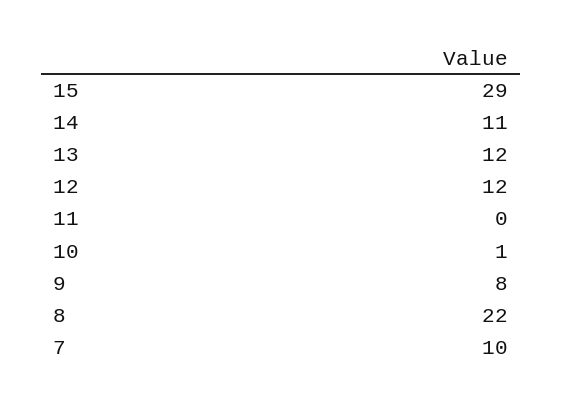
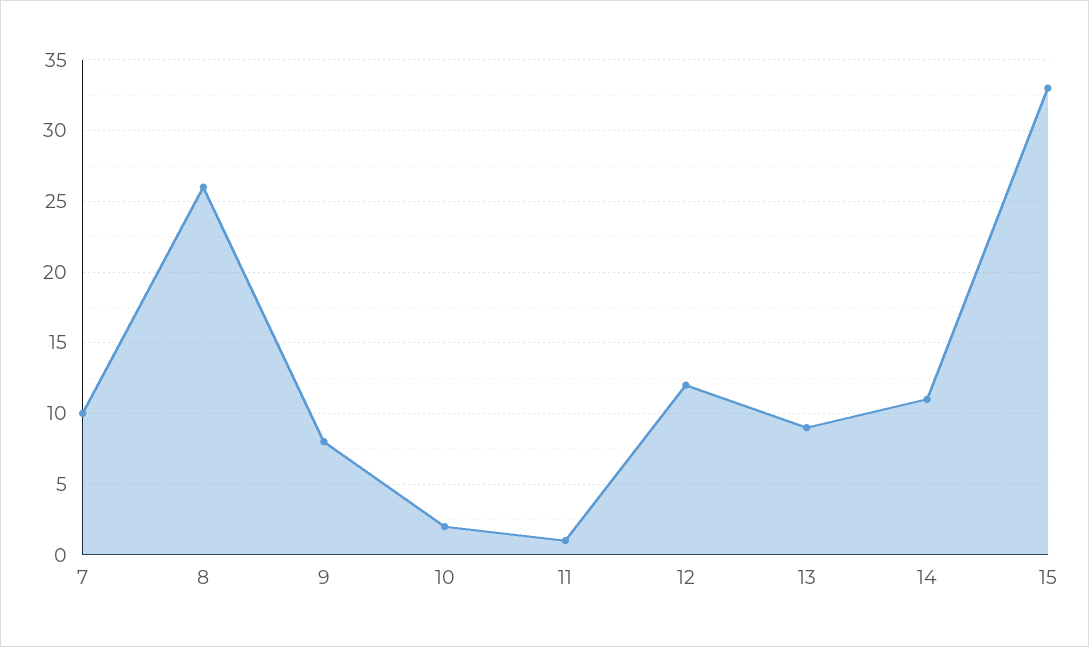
  {
-   "15": 29,
+   "15": 33,
    "14": 11,
-   "13": 12,
+   "13": 9,
    "12": 12,
-   "11": 0,
+   "11": 1,
-   "10": 1,
+   "10": 2,
    "9": 8,
-   "8": 22,
+   "8": 26,
    "7": 10
  }

